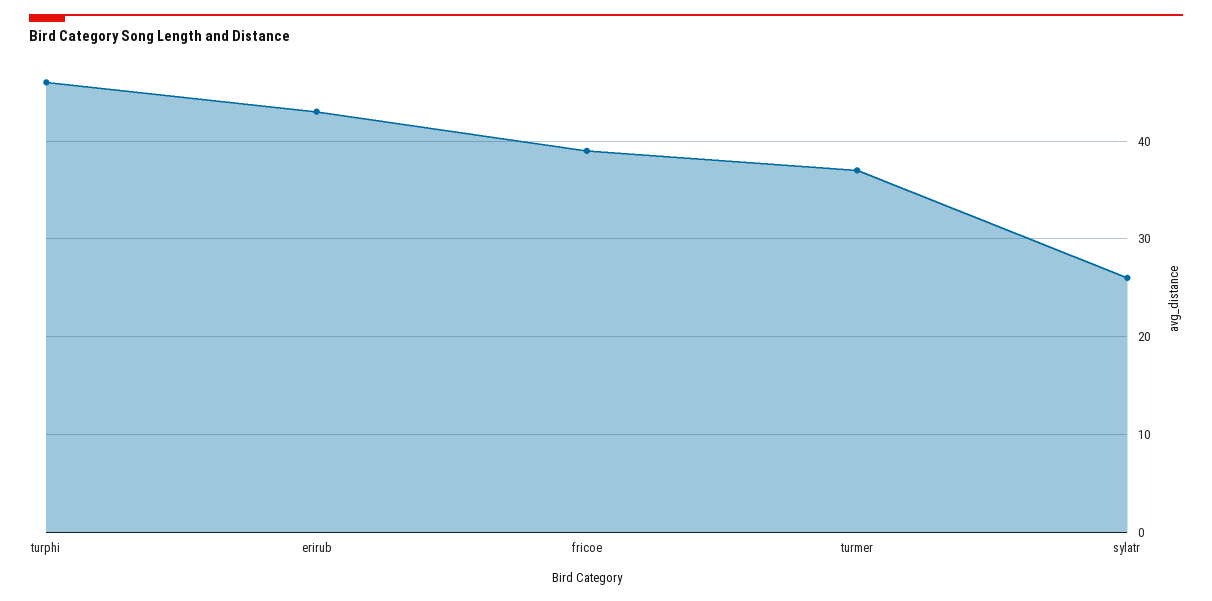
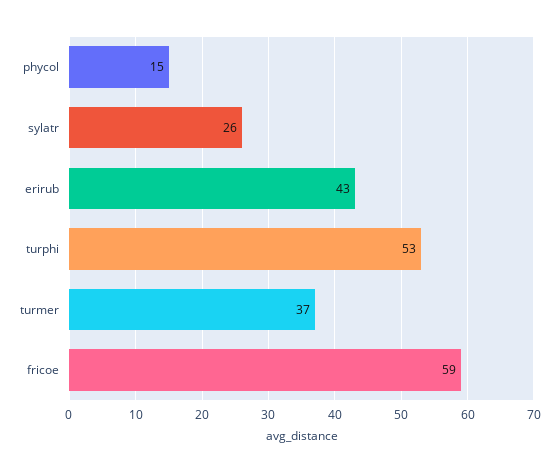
  {
-   "turphi": 46,
+   "turphi": 53,
    "erirub": 43,
-   "fricoe": 39,
+   "fricoe": 59,
    "turmer": 37,
-   "sylatr": 26
+   "sylatr": 26,
+   "phycol": 15
  }

